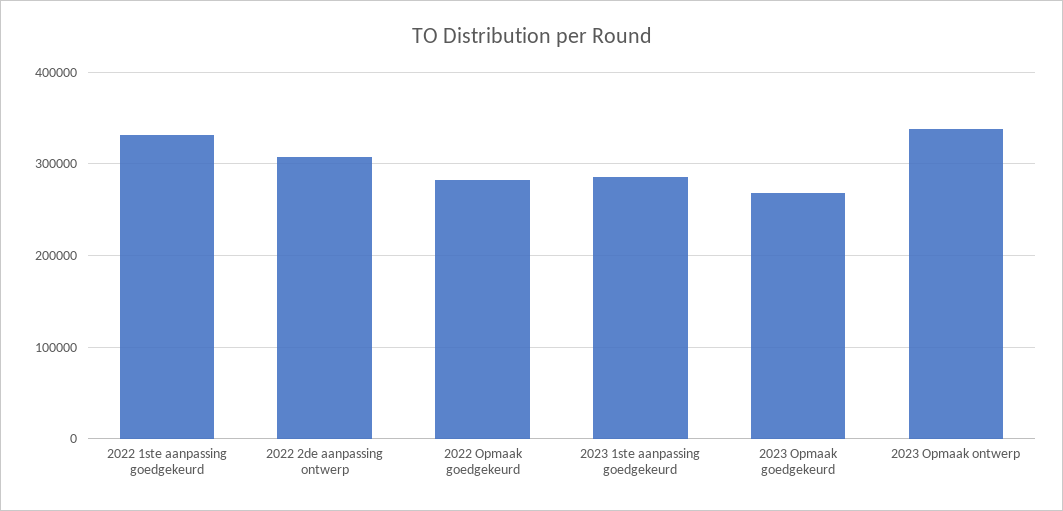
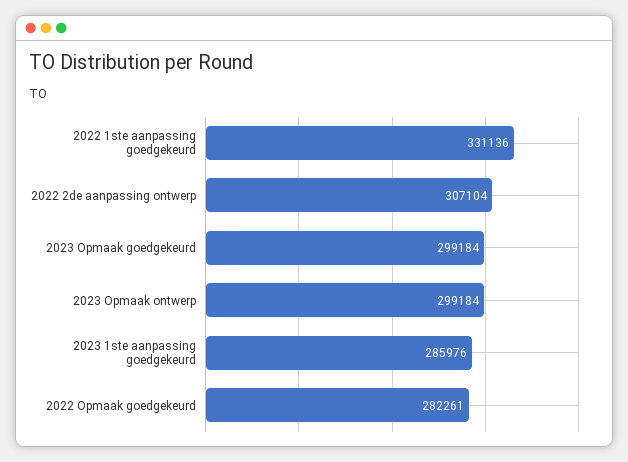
  {
    "2022 1ste aanpassing goedgekeurd": 331136,
    "2022 2de aanpassing ontwerp": 307104,
    "2022 Opmaak goedgekeurd": 282261,
    "2023 1ste aanpassing goedgekeurd": 285976,
-   "2023 Opmaak goedgekeurd": 270000,
+   "2023 Opmaak goedgekeurd": 299184,
-   "2023 Opmaak ontwerp": 340000
+   "2023 Opmaak ontwerp": 299184
  }

